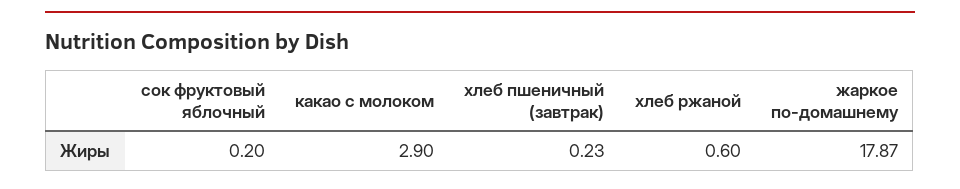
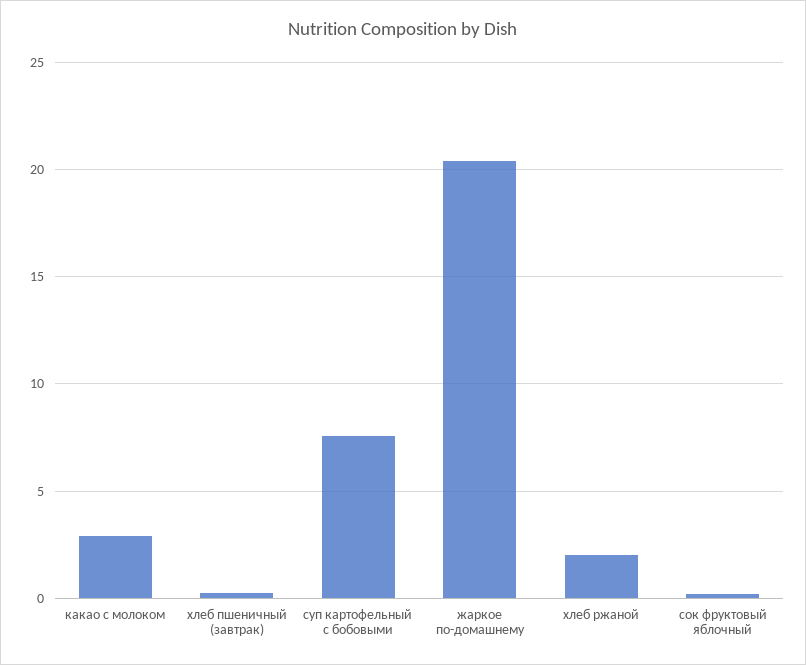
  {
    "сок фруктовый яблочный": 0.2,
    "какао с молоком": 2.9,
    "хлеб пшеничный (завтрак)": 0.23,
-   "хлеб ржаной": 0.6,
+   "хлеб ржаной": 2,
-   "жаркое по-домашнему": 17.87
+   "жаркое по-домашнему": 20.5,
+   "суп картофельный с бобовыми": 7.5
  }

